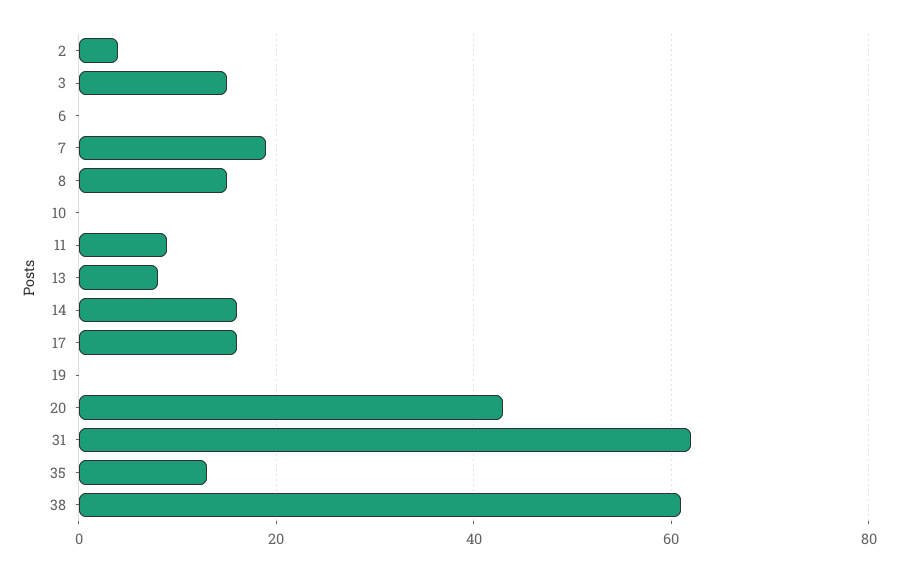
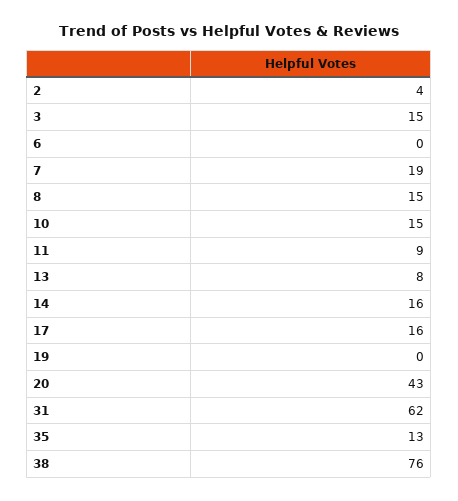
  {
    "2": 4,
    "3": 15,
    "6": 0,
    "7": 19,
    "8": 15,
-   "10": 0,
+   "10": 15,
    "11": 9,
    "13": 8,
    "14": 16,
    "17": 16,
    "19": 0,
    "20": 43,
    "31": 62,
    "35": 13,
-   "38": 60
+   "38": 76
  }

